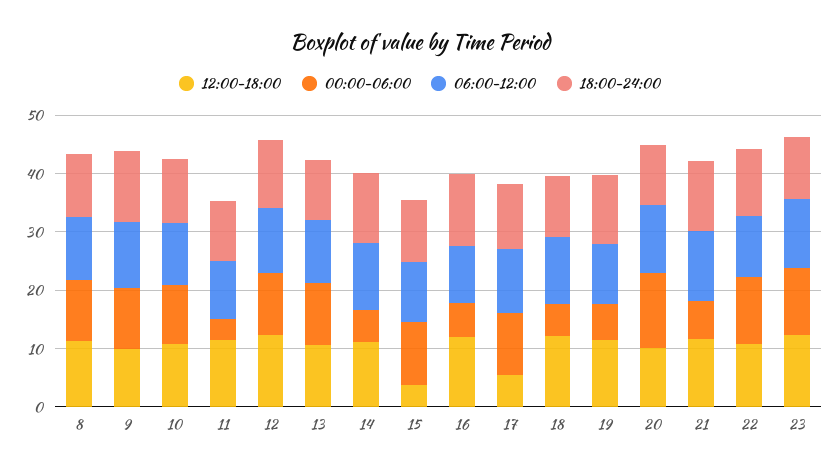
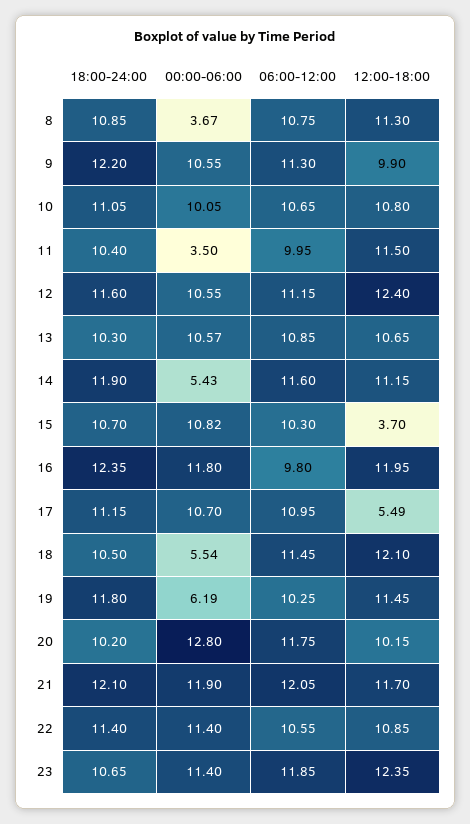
  {
    "12:00-18:00": {
      "8": 11.3,
      "9": 9.9,
      "10": 10.8,
      "11": 11.5,
      "12": 12.4,
      "13": 10.65,
      "14": 11.15,
      "15": 3.7,
      "16": 11.95,
      "17": 5.49,
      "18": 12.1,
      "19": 11.45,
      "20": 10.15,
      "21": 11.7,
      "22": 10.85,
      "23": 12.35
    },
    "00:00-06:00": {
-     "8": 10,
+     "8": 3.67,
      "9": 10.55,
      "10": 10.05,
      "11": 3.5,
      "12": 10.55,
      "13": 10.57,
      "14": 5.43,
      "15": 10.82,
-     "16": 6,
+     "16": 11.8,
      "17": 10.7,
      "18": 5.54,
      "19": 6.19,
      "20": 12.8,
-     "21": 6,
+     "21": 11.9,
      "22": 11.4,
      "23": 11.4
    },
    "06:00-12:00": {
      "8": 10.75,
      "9": 11.3,
      "10": 10.65,
      "11": 9.95,
      "12": 11.15,
      "13": 10.85,
      "14": 11.6,
      "15": 10.3,
      "16": 9.8,
      "17": 10.95,
      "18": 11.45,
      "19": 10.25,
      "20": 11.75,
      "21": 12.05,
      "22": 10.55,
      "23": 11.85
    },
    "18:00-24:00": {
      "8": 10.85,
      "9": 12.2,
      "10": 11.05,
      "11": 10.4,
      "12": 11.6,
      "13": 10.3,
      "14": 11.9,
      "15": 10.7,
      "16": 12.35,
      "17": 11.15,
      "18": 10.5,
      "19": 11.8,
      "20": 10.2,
      "21": 12.1,
      "22": 11.4,
      "23": 10.65
    }
  }

